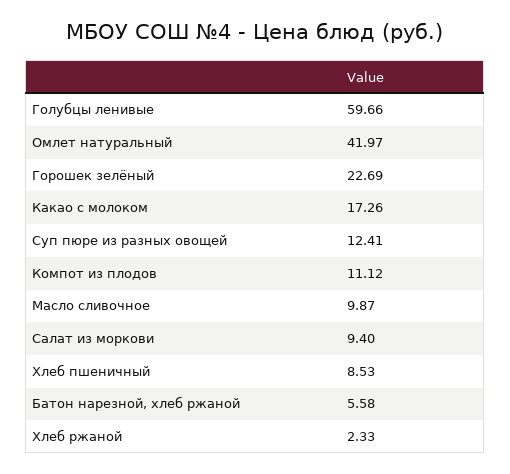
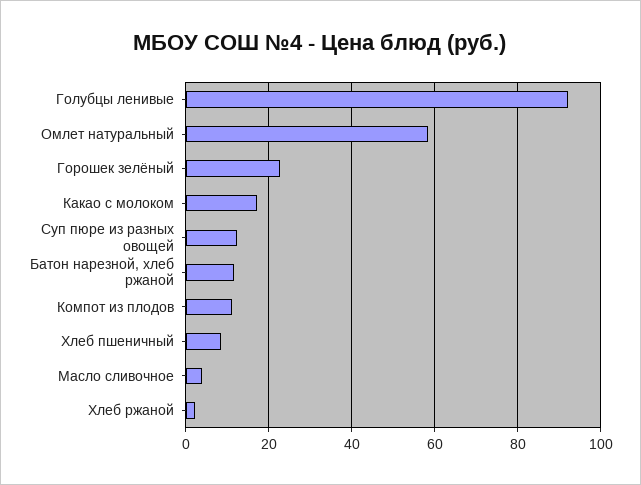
  {
-   "Голубцы ленивые": 59.66,
+   "Голубцы ленивые": 92,
-   "Омлет натуральный": 41.97,
+   "Омлет натуральный": 58,
    "Горошек зелёный": 22.69,
    "Какао с молоком": 17.26,
    "Суп пюре из разных овощей": 12.41,
    "Компот из плодов": 11.12,
-   "Масло сливочное": 9.87,
+   "Масло сливочное": 4,
-   "Салат из моркови": 9.4,
    "Хлеб пшеничный": 8.53,
-   "Батон нарезной, хлеб ржаной": 5.58,
+   "Батон нарезной, хлеб ржаной": 12,
    "Хлеб ржаной": 2.33
  }

